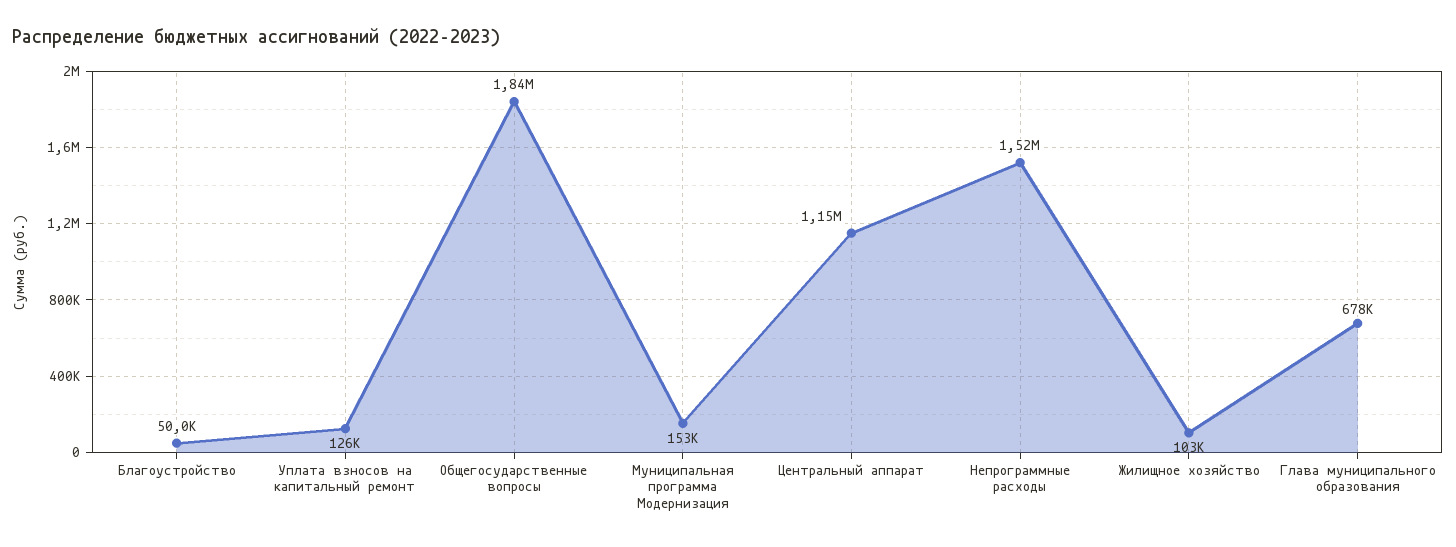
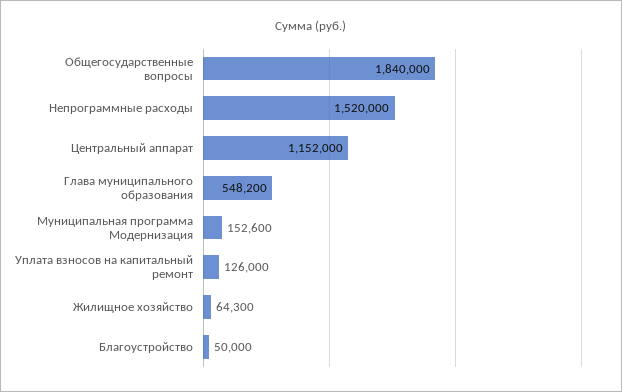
  {
    "Благоустройство": 50000,
    "Уплата взносов на капитальный ремонт": 126000,
    "Общегосударственные вопросы": 1840000,
    "Муниципальная программа Модернизация": 152600,
    "Центральный аппарат": 1152000,
    "Непрограммные расходы": 1520000,
-   "Жилищное хозяйство": 103000,
+   "Жилищное хозяйство": 64300,
-   "Глава муниципального образования": 678000
+   "Глава муниципального образования": 548200
  }

